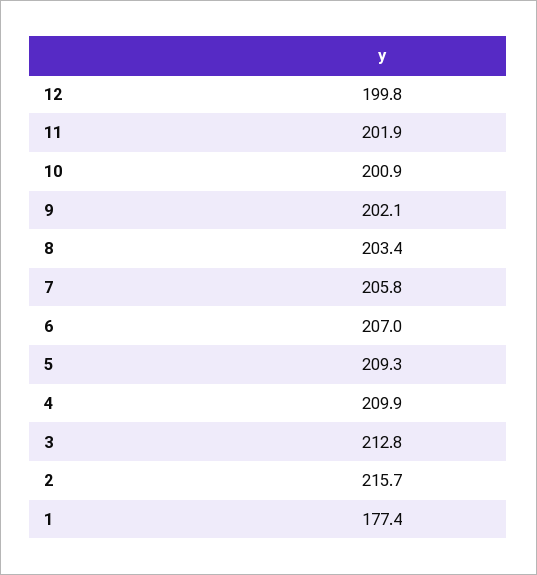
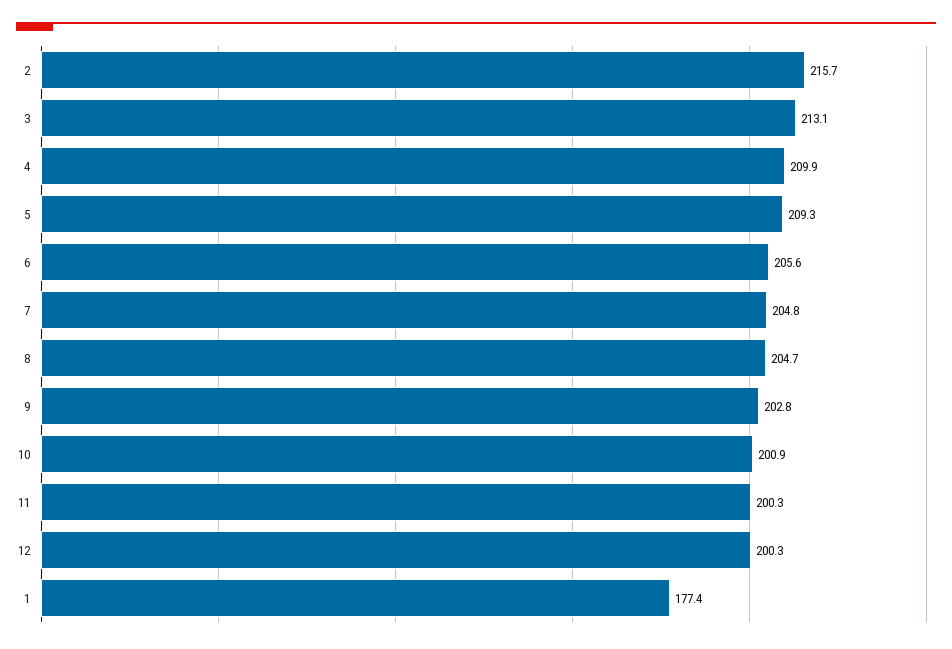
  {
-   "12": 199.8,
+   "12": 200.3,
-   "11": 201.9,
+   "11": 200.3,
    "10": 200.9,
-   "9": 202.1,
+   "9": 202.8,
-   "8": 203.4,
+   "8": 204.7,
-   "7": 205.8,
+   "7": 204.8,
-   "6": 207,
+   "6": 205.6,
    "5": 209.3,
    "4": 209.9,
-   "3": 212.8,
+   "3": 213.1,
    "2": 215.7,
    "1": 177.4
  }

